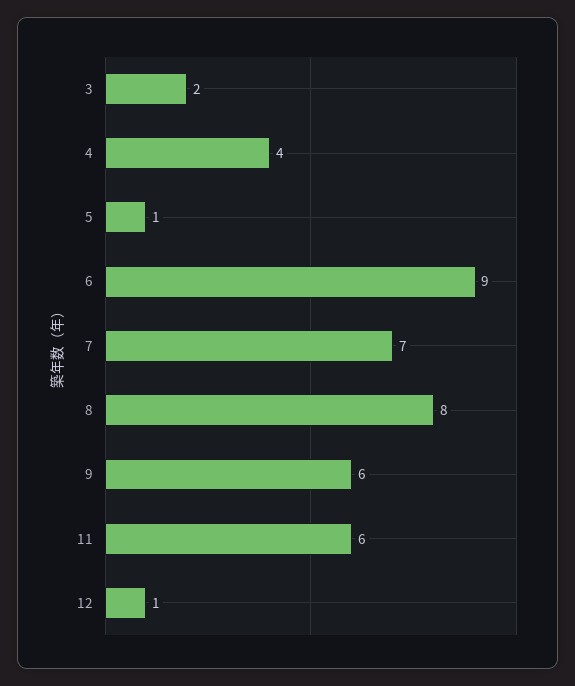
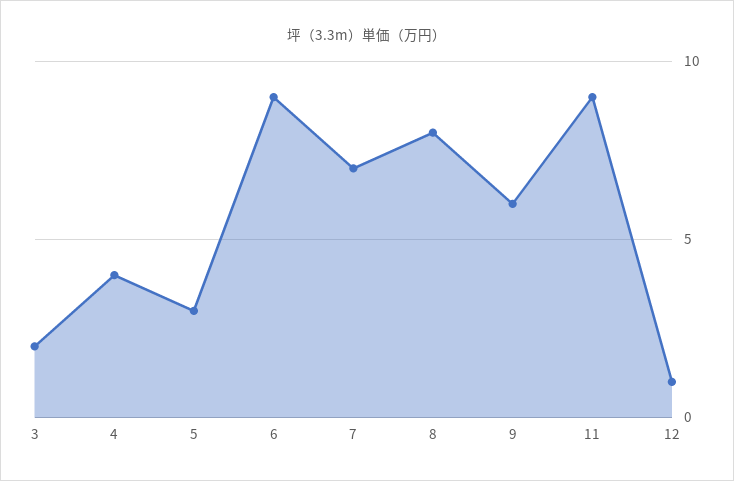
  {
    "3": 2,
    "4": 4,
-   "5": 1,
+   "5": 3,
    "6": 9,
    "7": 7,
    "8": 8,
    "9": 6,
-   "11": 6,
+   "11": 9,
    "12": 1
  }

